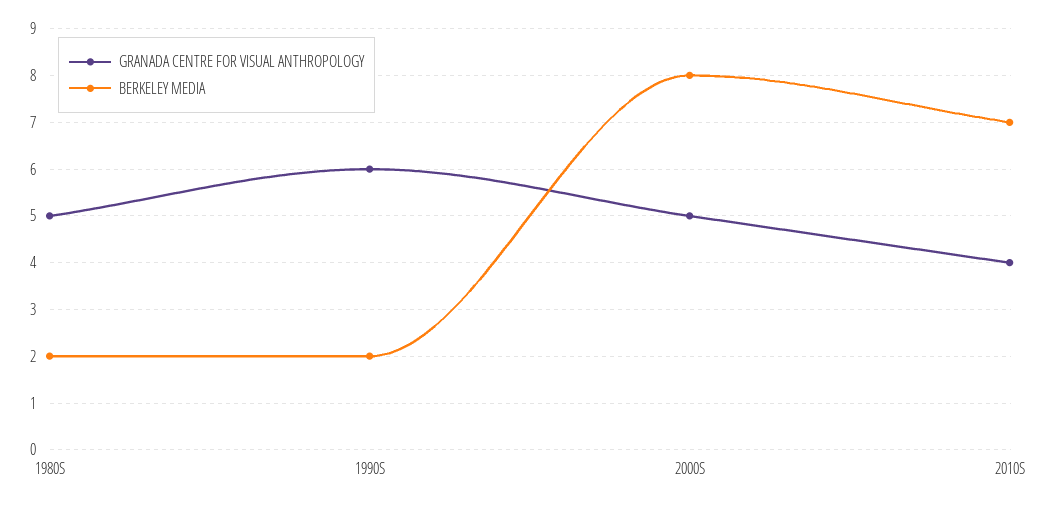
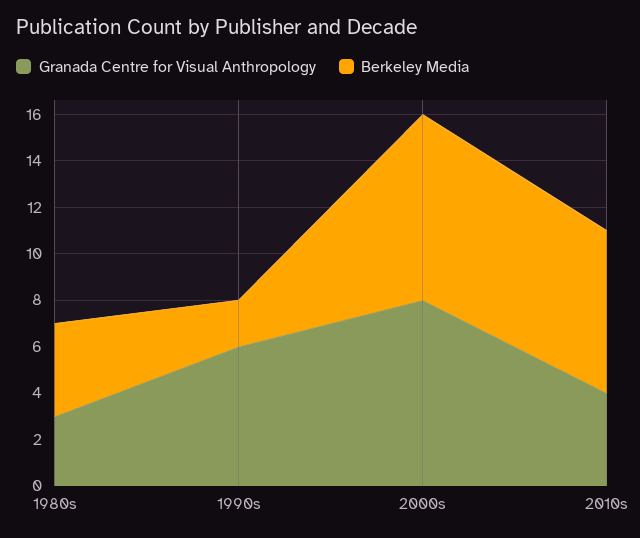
  {
    "GRANADA CENTRE FOR VISUAL ANTHROPOLOGY": {
-     "1980S": 5,
+     "1980S": 3,
      "1990S": 6,
-     "2000S": 5,
+     "2000S": 8,
      "2010S": 4
    },
    "BERKELEY MEDIA": {
-     "1980S": 2,
+     "1980S": 4,
      "1990S": 2,
      "2000S": 8,
      "2010S": 7
    }
  }

